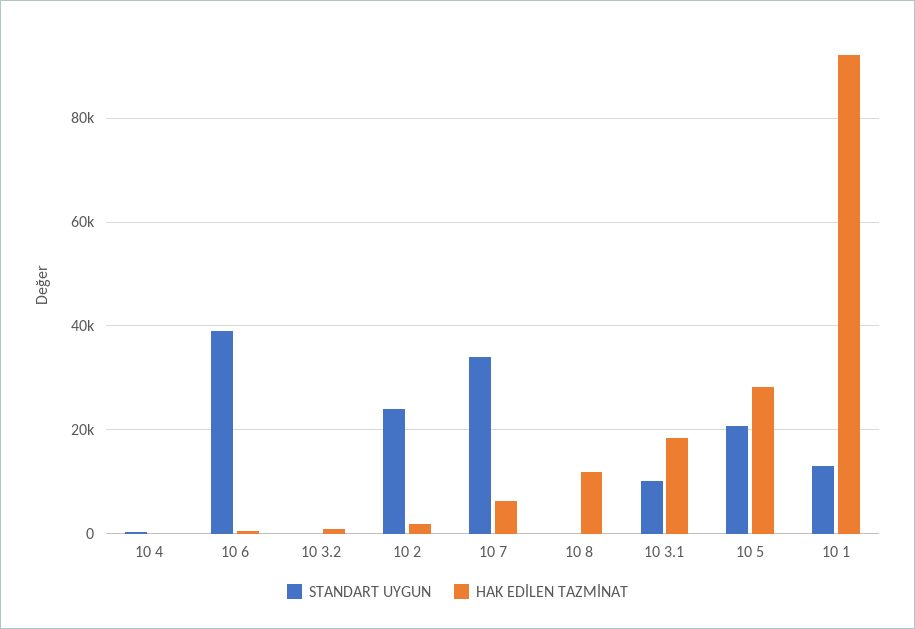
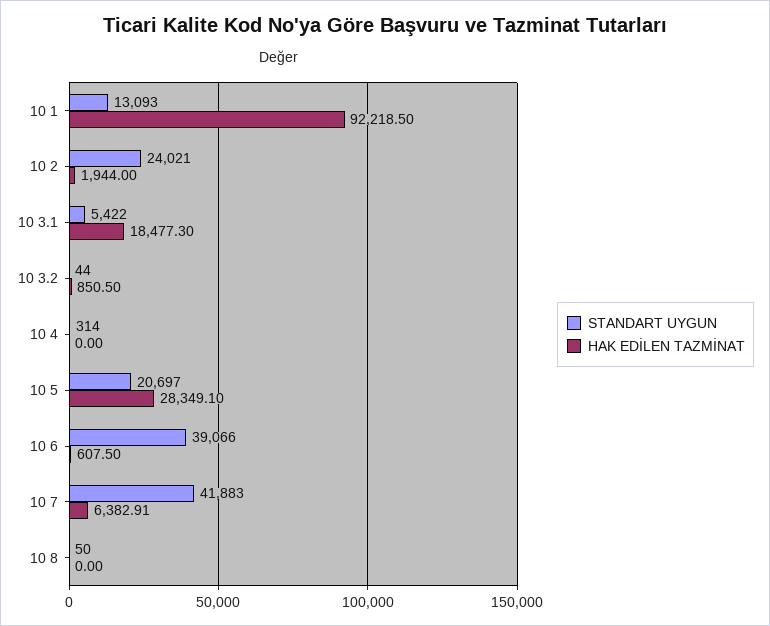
  {
    "STANDART UYGUN": {
      "10 4": 314,
      "10 6": 39066,
      "10 3.2": 44,
      "10 2": 24021,
-     "10 7": 34000,
+     "10 7": 41883,
      "10 8": 50,
-     "10 3.1": 10000,
+     "10 3.1": 5422,
      "10 5": 20697,
      "10 1": 13093
    },
    "HAK EDİLEN TAZMİNAT": {
      "10 4": 0,
      "10 6": 607.5,
      "10 3.2": 850.5,
      "10 2": 1944,
      "10 7": 6382.91,
-     "10 8": 12000,
+     "10 8": 0,
      "10 3.1": 18477.3,
      "10 5": 28349.1,
      "10 1": 92218.5
    }
  }

